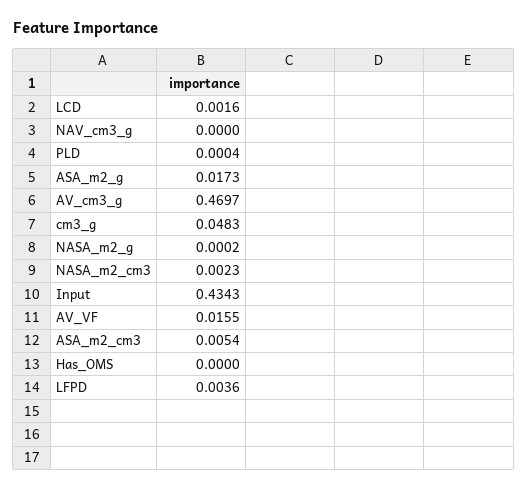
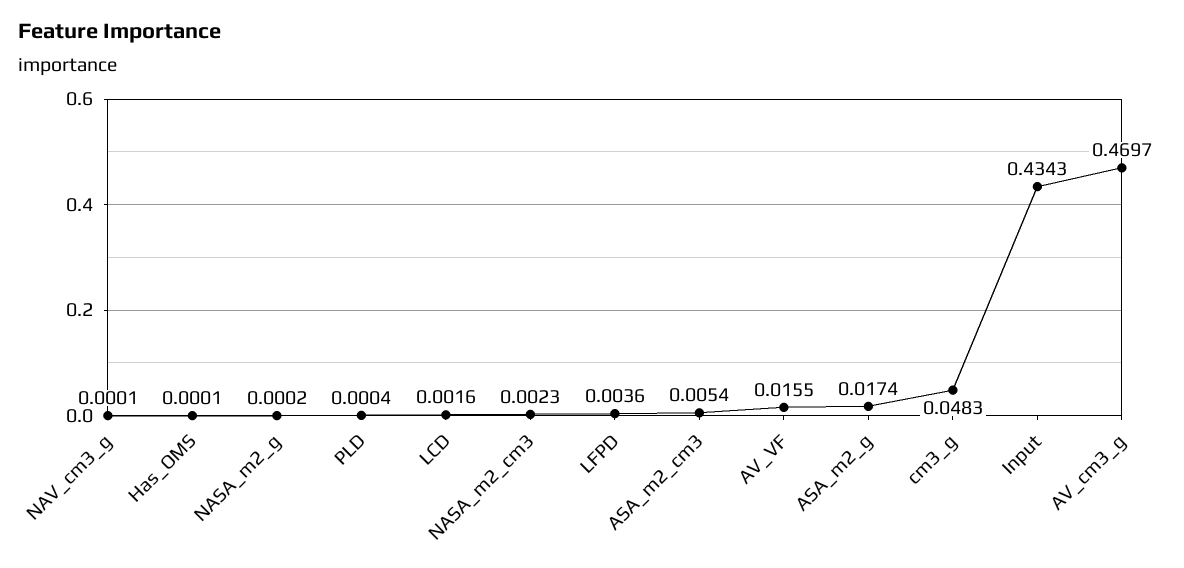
  {
    "LCD": 0.0016,
-   "NAV_cm3_g": 0,
+   "NAV_cm3_g": 0.0001,
    "PLD": 0.0004,
-   "ASA_m2_g": 0.0173,
+   "ASA_m2_g": 0.0174,
    "AV_cm3_g": 0.4697,
    "cm3_g": 0.0483,
    "NASA_m2_g": 0.0002,
    "NASA_m2_cm3": 0.0023,
    "Input": 0.4343,
    "AV_VF": 0.0155,
    "ASA_m2_cm3": 0.0054,
-   "Has_OMS": 0,
+   "Has_OMS": 0.0001,
    "LFPD": 0.0036
  }

